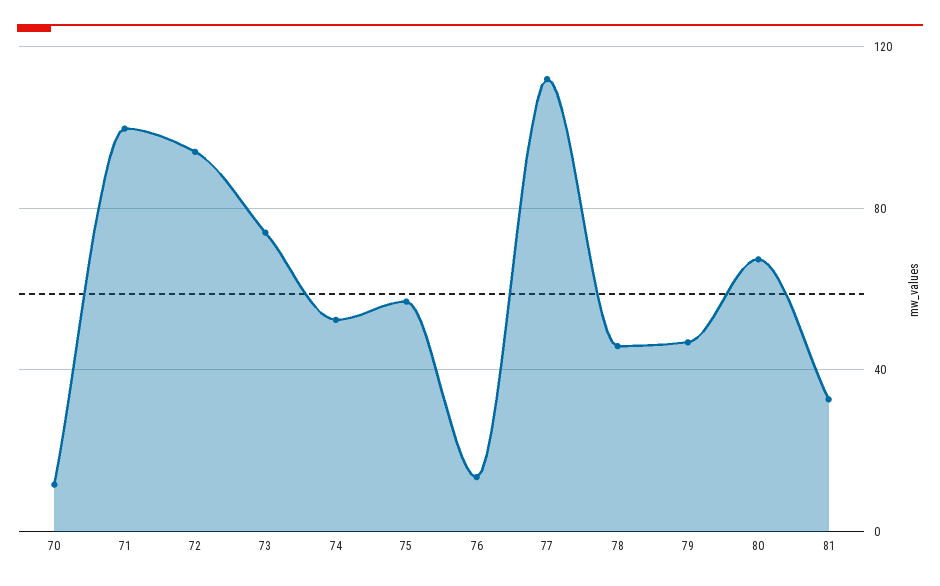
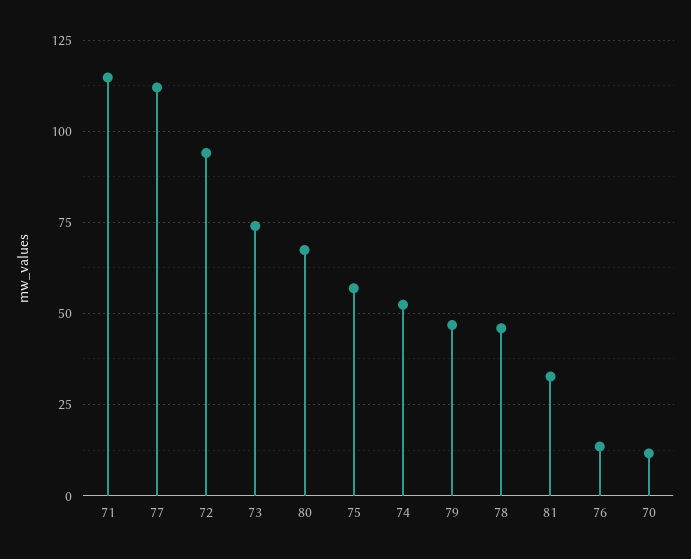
  {
    "70": 12.5,
-   "71": 100,
+   "71": 115,
    "72": 95,
    "73": 75,
    "74": 52.5,
    "75": 57.5,
    "76": 12.5,
    "77": 112.5,
    "78": 45,
    "79": 47.5,
    "80": 67.5,
    "81": 32.5
  }

